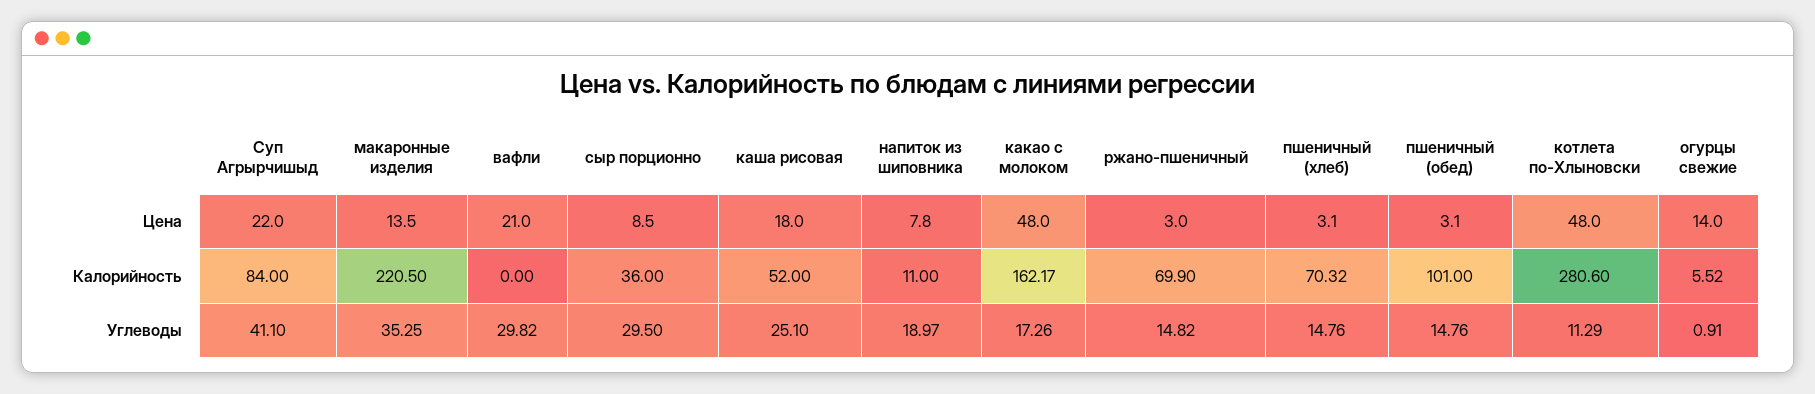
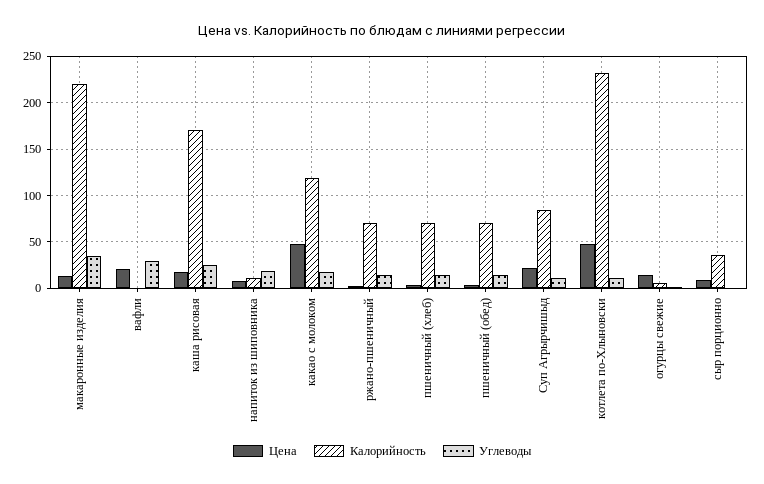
  {
    "Цена": {
      "Суп Агрырчишыд": 22,
      "макаронные изделия": 13.5,
      "вафли": 21,
      "сыр порционно": 8.5,
      "каша рисовая": 18,
      "напиток из шиповника": 7.8,
      "какао с молоком": 48,
      "ржано-пшеничный": 3,
      "пшеничный (хлеб)": 3.1,
      "пшеничный (обед)": 3.1,
      "котлета по-Хлыновски": 48,
      "огурцы свежие": 14
    },
    "Калорийность": {
      "Суп Агрырчишыд": 84,
      "макаронные изделия": 220.5,
      "вафли": 0,
      "сыр порционно": 36,
-     "каша рисовая": 52,
+     "каша рисовая": 170,
      "напиток из шиповника": 11,
-     "какао с молоком": 162.17,
+     "какао с молоком": 120,
      "ржано-пшеничный": 69.9,
      "пшеничный (хлеб)": 70.32,
-     "пшеничный (обед)": 101,
+     "пшеничный (обед)": 70,
-     "котлета по-Хлыновски": 280.6,
+     "котлета по-Хлыновски": 230,
      "огурцы свежие": 5.52
    },
    "Углеводы": {
-     "Суп Агрырчишыд": 41.1,
+     "Суп Агрырчишыд": 10,
      "макаронные изделия": 35.25,
      "вафли": 29.82,
-     "сыр порционно": 29.5,
+     "сыр порционно": 0,
      "каша рисовая": 25.1,
      "напиток из шиповника": 18.97,
      "какао с молоком": 17.26,
      "ржано-пшеничный": 14.82,
      "пшеничный (хлеб)": 14.76,
      "пшеничный (обед)": 14.76,
      "котлета по-Хлыновски": 11.29,
      "огурцы свежие": 0.91
    }
  }

